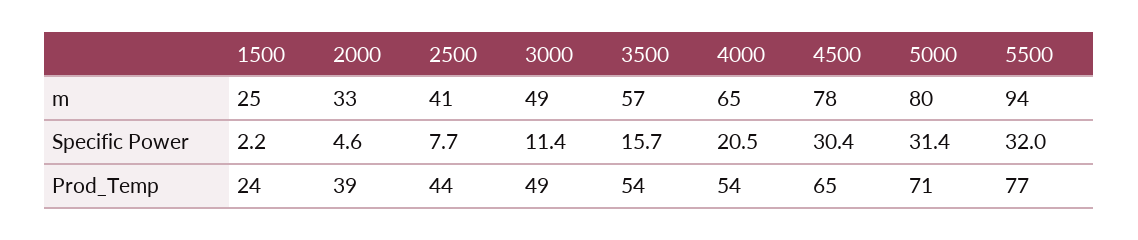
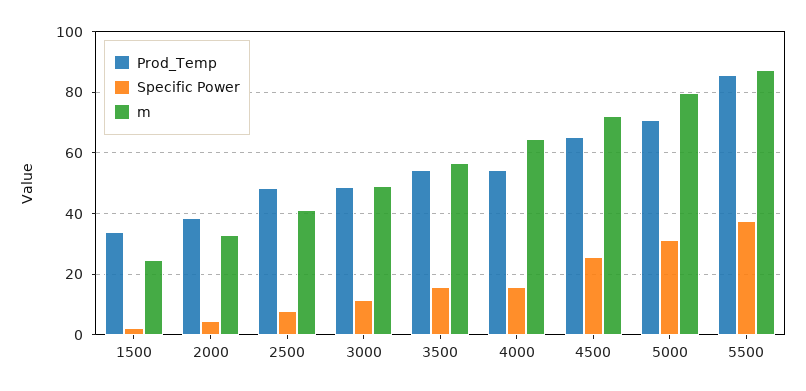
  {
    "m": {
      "1500": 25,
      "2000": 33,
      "2500": 41,
      "3000": 49,
      "3500": 57,
      "4000": 65,
-     "4500": 78,
+     "4500": 72,
      "5000": 80,
-     "5500": 94
+     "5500": 88
    },
    "Specific Power": {
      "1500": 2.2,
      "2000": 4.6,
      "2500": 7.7,
      "3000": 11.4,
      "3500": 15.7,
-     "4000": 20.5,
+     "4000": 16,
-     "4500": 30.4,
+     "4500": 26,
      "5000": 31.4,
-     "5500": 32
+     "5500": 38
    },
    "Prod_Temp": {
-     "1500": 24,
+     "1500": 34,
      "2000": 39,
-     "2500": 44,
+     "2500": 48,
      "3000": 49,
      "3500": 54,
      "4000": 54,
      "4500": 65,
      "5000": 71,
-     "5500": 77
+     "5500": 86
    }
  }

